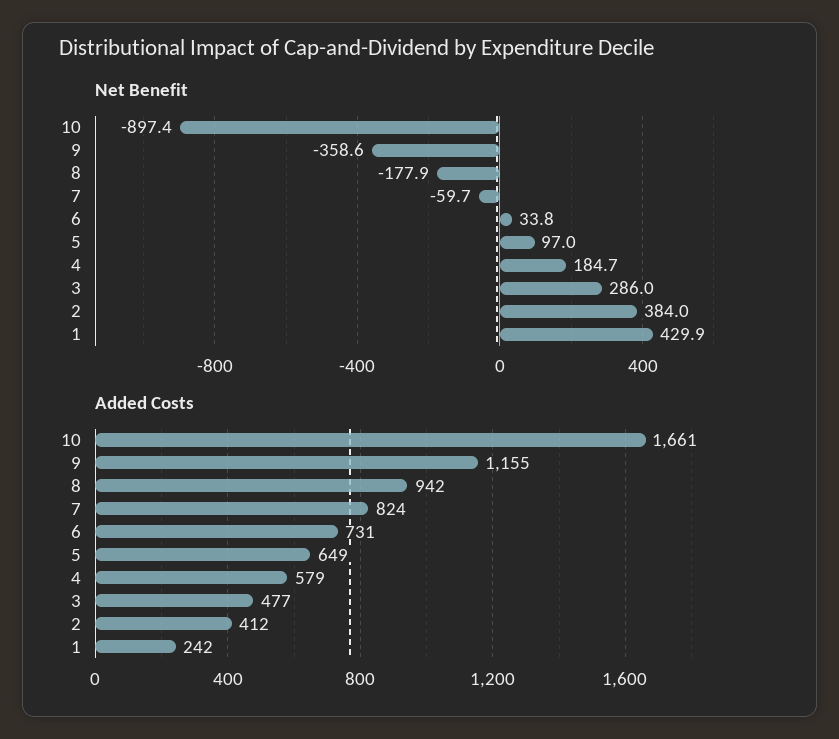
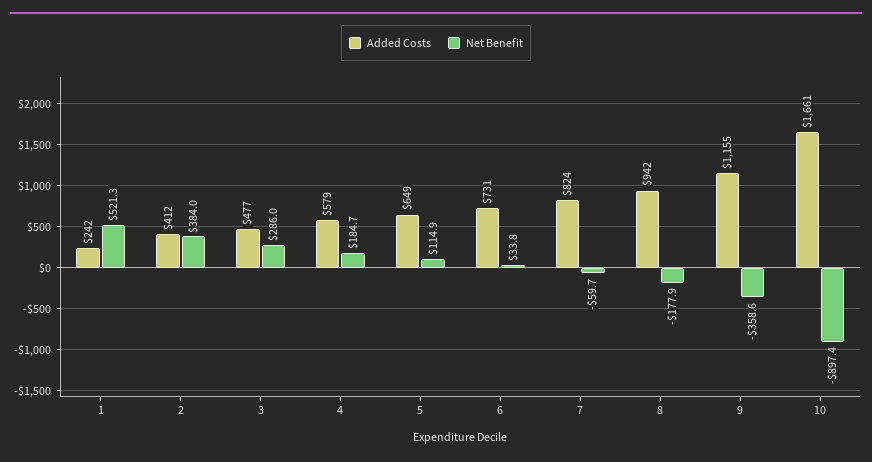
  {
    "Net Benefit": {
      "10": -897.4,
      "9": -358.6,
      "8": -177.9,
      "7": -59.7,
      "6": 33.8,
-     "5": 97,
+     "5": 114.9,
      "4": 184.7,
      "3": 286,
      "2": 384,
-     "1": 429.9
+     "1": 521.3
    },
    "Added Costs": {
      "10": 1661,
      "9": 1155,
      "8": 942,
      "7": 824,
      "6": 731,
      "5": 649,
      "4": 579,
      "3": 477,
      "2": 412,
      "1": 242
    }
  }

